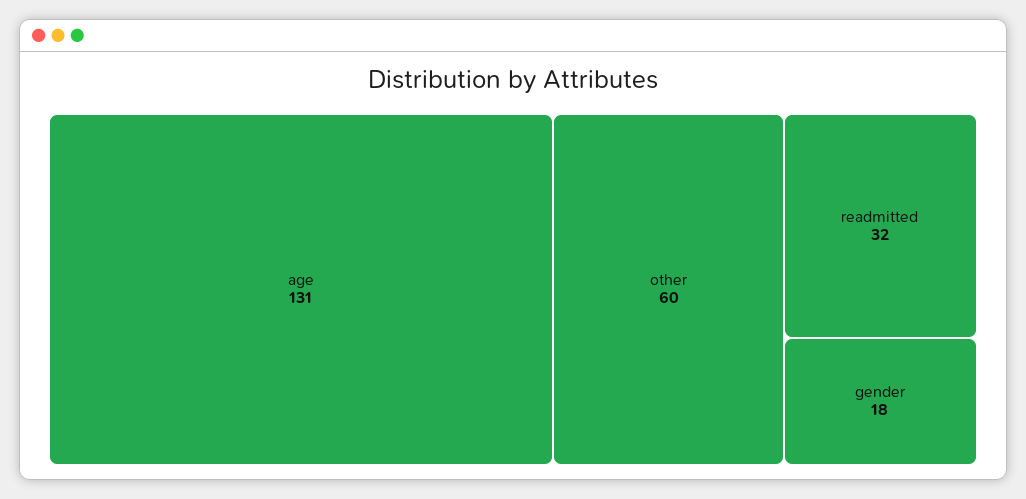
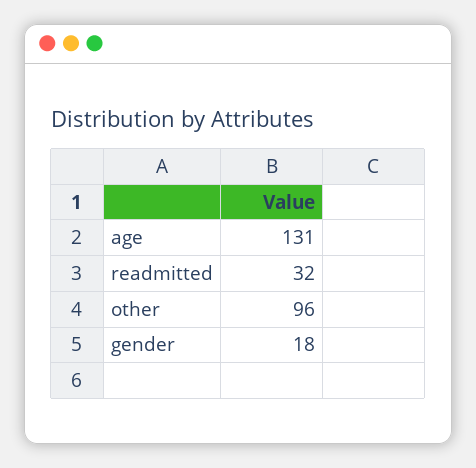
  {
    "age": 131,
-   "other": 60,
+   "other": 96,
    "readmitted": 32,
    "gender": 18
  }

